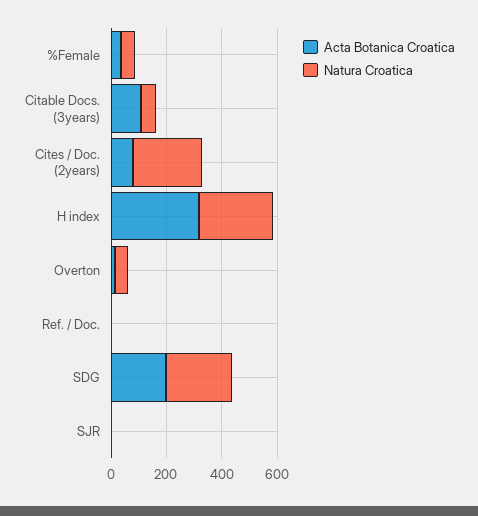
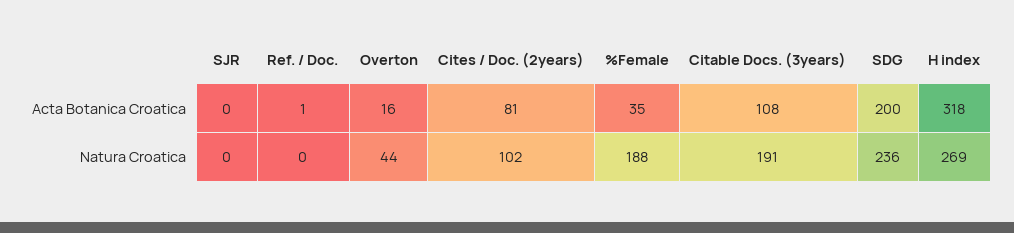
  {
    "Acta Botanica Croatica": {
      "%Female": 35,
      "Citable Docs. (3years)": 108,
      "Cites / Doc. (2years)": 81,
      "H index": 318,
      "Overton": 16,
      "Ref. / Doc.": 1,
      "SDG": 200,
      "SJR": 0
    },
    "Natura Croatica": {
-     "%Female": 50,
+     "%Female": 188,
-     "Citable Docs. (3years)": 50,
+     "Citable Docs. (3years)": 191,
-     "Cites / Doc. (2years)": 250,
+     "Cites / Doc. (2years)": 102,
      "H index": 269,
      "Overton": 44,
      "Ref. / Doc.": 0,
      "SDG": 236,
      "SJR": 0
    }
  }

